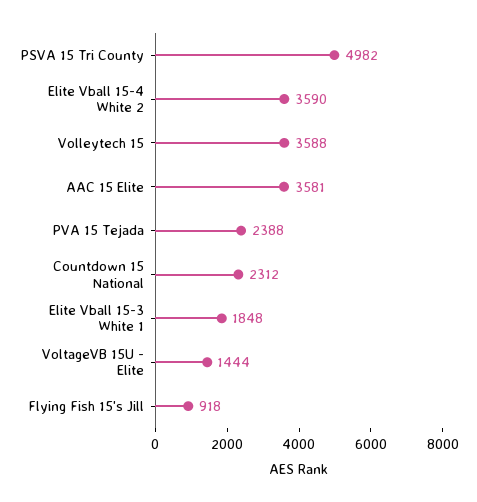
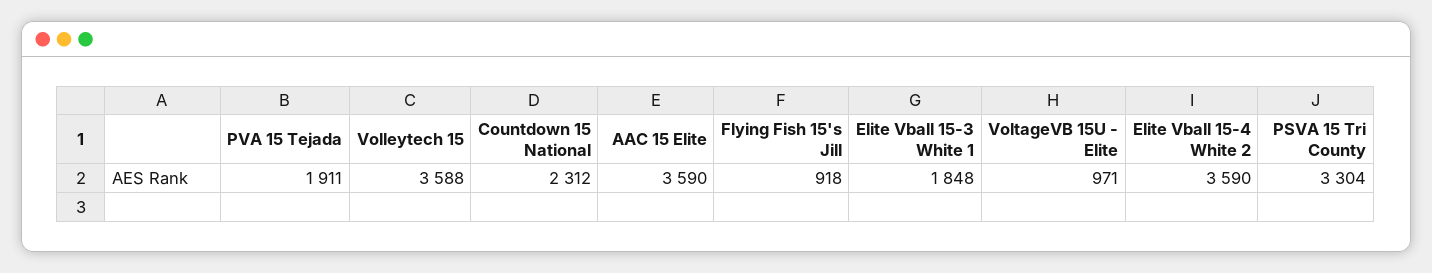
  {
-   "PSVA 15 Tri County": 4982,
+   "PSVA 15 Tri County": 3304,
    "Elite Vball 15-4 White 2": 3590,
    "Volleytech 15": 3588,
-   "AAC 15 Elite": 3581,
+   "AAC 15 Elite": 3590,
-   "PVA 15 Tejada": 2388,
+   "PVA 15 Tejada": 1911,
    "Countdown 15 National": 2312,
    "Elite Vball 15-3 White 1": 1848,
-   "VoltageVB 15U - Elite": 1444,
+   "VoltageVB 15U - Elite": 971,
    "Flying Fish 15's Jill": 918
  }

